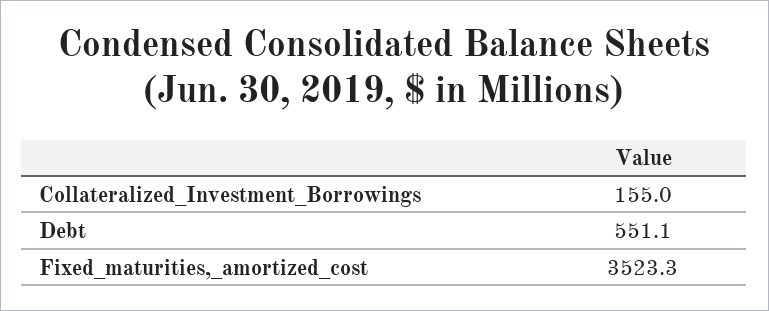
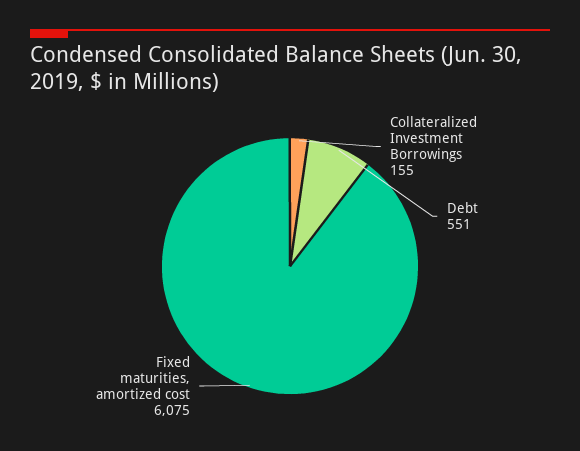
  {
    "Collateralized_Investment_Borrowings": 155,
    "Debt": 551.1,
-   "Fixed_maturities,_amortized_cost": 3523.3
+   "Fixed_maturities,_amortized_cost": 6075
  }

